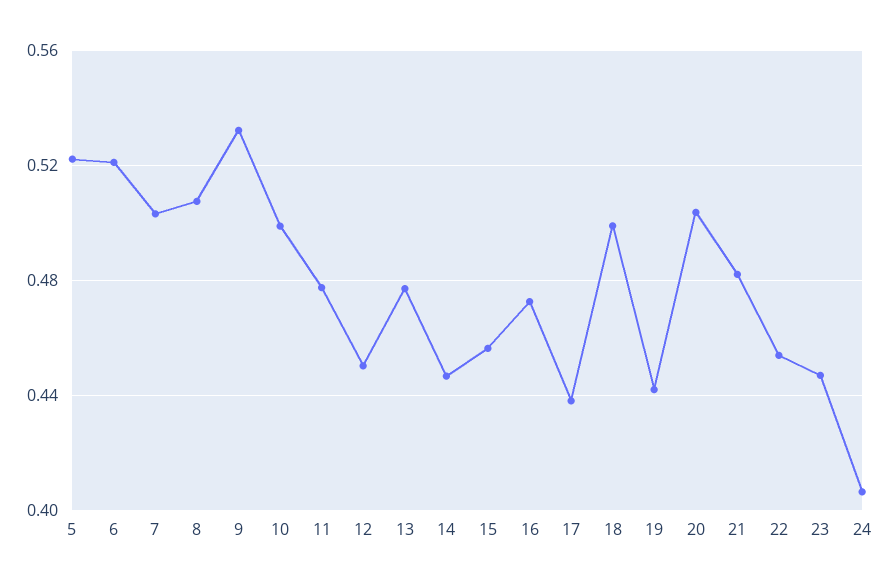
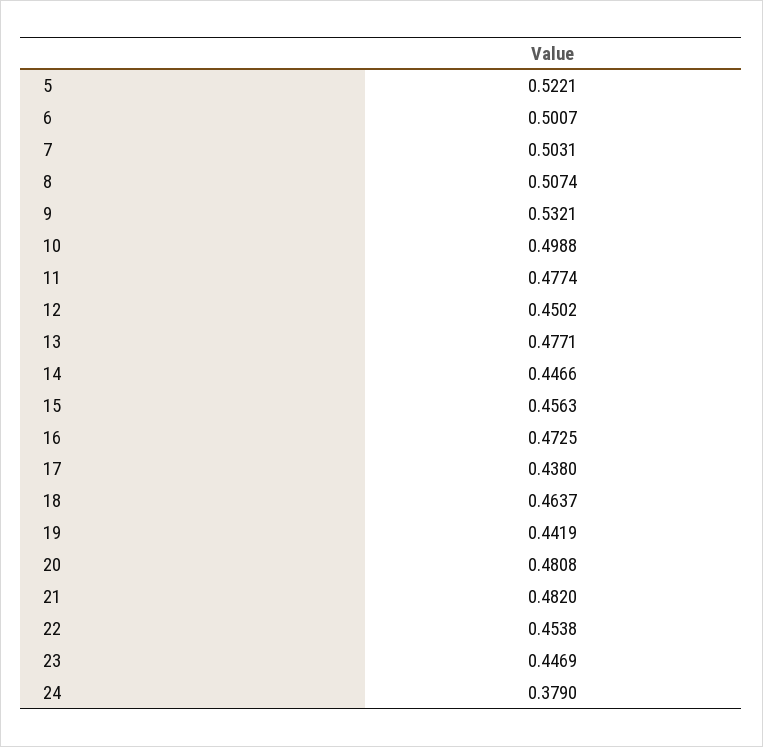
  {
    "5": 0.5221,
-   "6": 0.52,
+   "6": 0.5007,
    "7": 0.5031,
    "8": 0.5074,
    "9": 0.5321,
    "10": 0.4988,
    "11": 0.4774,
    "12": 0.4502,
    "13": 0.4771,
    "14": 0.4466,
    "15": 0.4563,
    "16": 0.4725,
    "17": 0.438,
-   "18": 0.5,
+   "18": 0.4637,
    "19": 0.4419,
-   "20": 0.505,
+   "20": 0.4808,
    "21": 0.482,
    "22": 0.4538,
    "23": 0.4469,
-   "24": 0.405
+   "24": 0.379
  }

